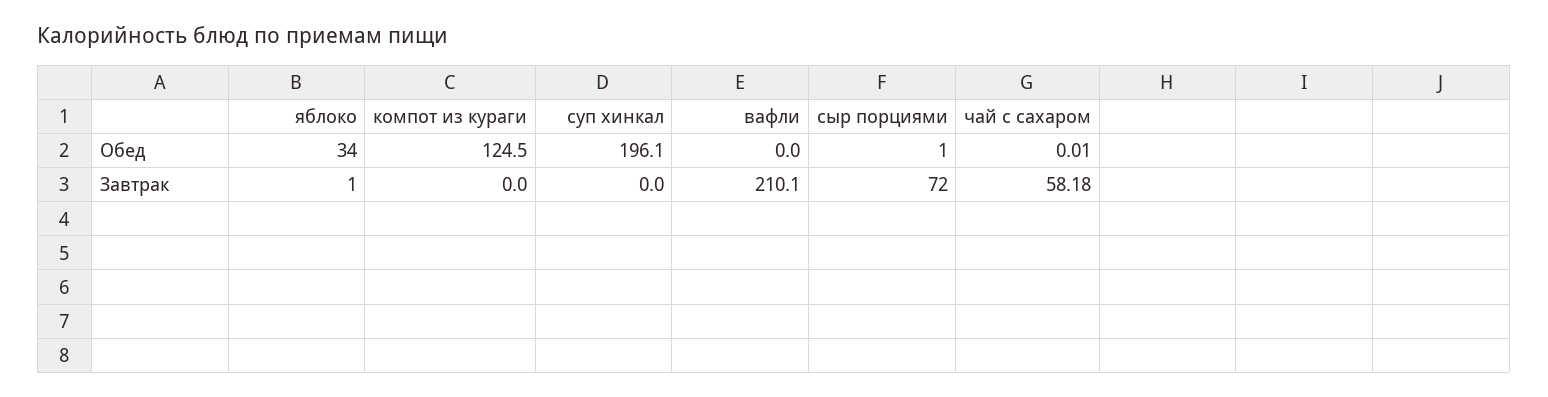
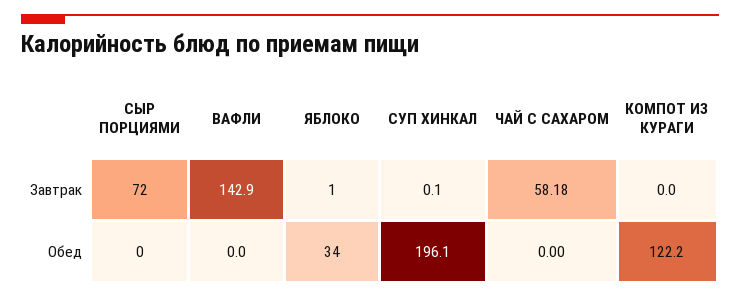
  {
    "яблоко": {
      "Обед": 34,
      "Завтрак": 1
    },
    "компот из кураги": {
-     "Обед": 124.5,
+     "Обед": 122.2,
      "Завтрак": 0
    },
    "суп хинкал": {
      "Обед": 196.1,
-     "Завтрак": 0
+     "Завтрак": 0.1
    },
    "вафли": {
      "Обед": 0,
-     "Завтрак": 210.1
+     "Завтрак": 142.9
    },
    "сыр порциями": {
-     "Обед": 1,
+     "Обед": 0,
      "Завтрак": 72
    },
    "чай с сахаром": {
-     "Обед": 0.01,
+     "Обед": 0,
      "Завтрак": 58.18
    }
  }

